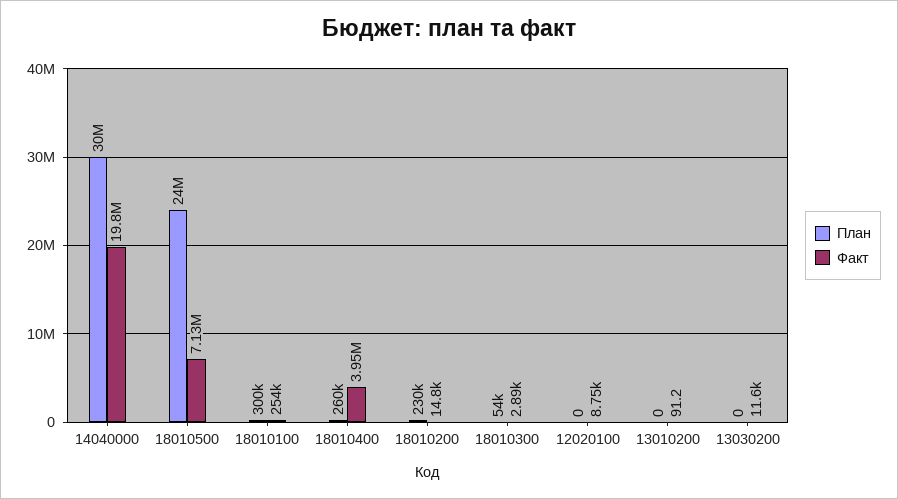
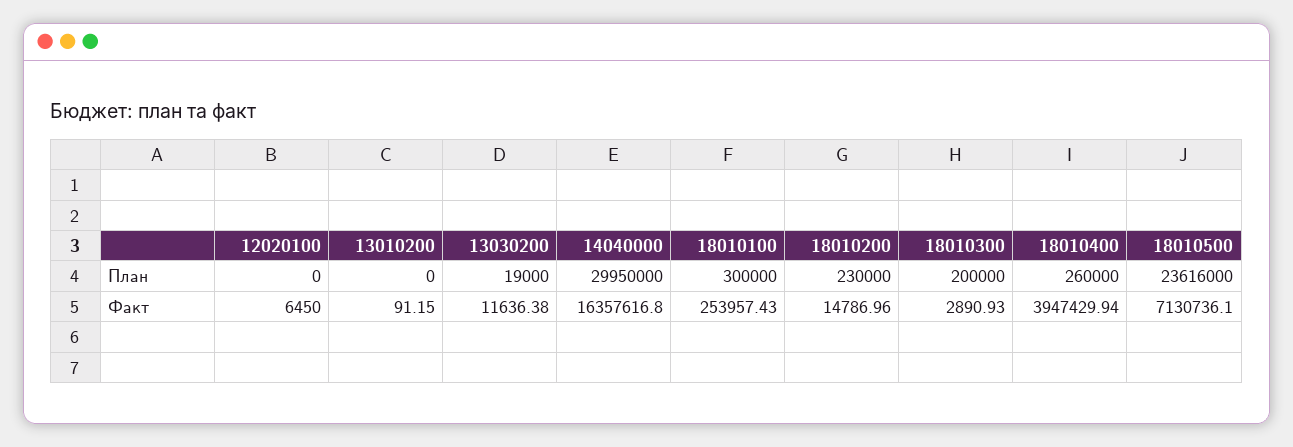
  {
    "План": {
      "14040000": 29950000,
-     "18010500": 24000000,
+     "18010500": 23616000,
      "18010100": 300000,
      "18010400": 260000,
      "18010200": 230000,
-     "18010300": 54000,
+     "18010300": 200000,
      "12020100": 0,
      "13010200": 0,
-     "13030200": 0
+     "13030200": 19000
    },
    "Факт": {
-     "14040000": 19800000,
+     "14040000": 16357616.8,
      "18010500": 7130736.1,
      "18010100": 253957.43,
      "18010400": 3947429.94,
      "18010200": 14786.96,
      "18010300": 2890.93,
-     "12020100": 8750,
+     "12020100": 6450,
      "13010200": 91.15,
      "13030200": 11636.38
    }
  }

